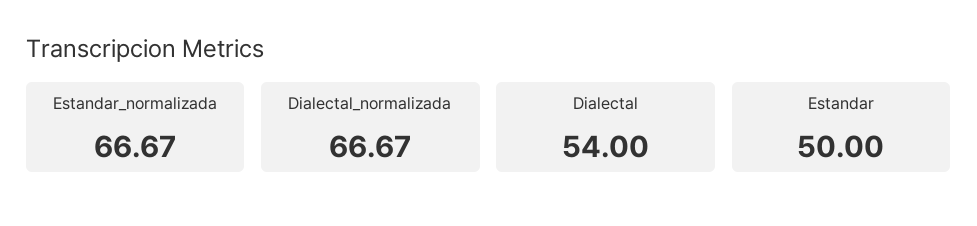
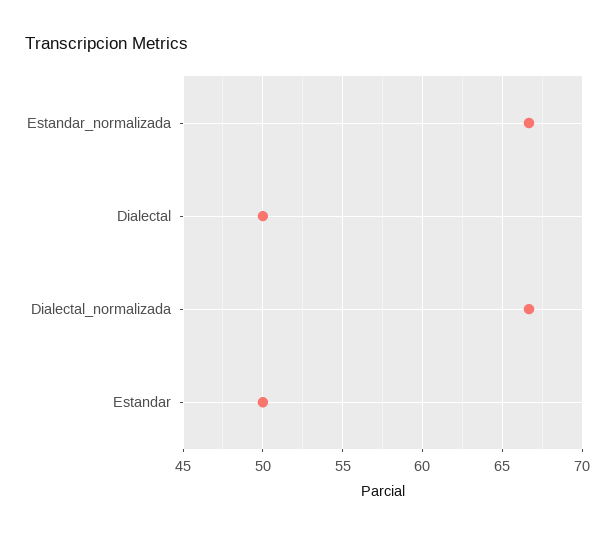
  {
    "Estandar_normalizada": 66.67,
    "Dialectal_normalizada": 66.67,
-   "Dialectal": 54,
+   "Dialectal": 50,
    "Estandar": 50
  }

